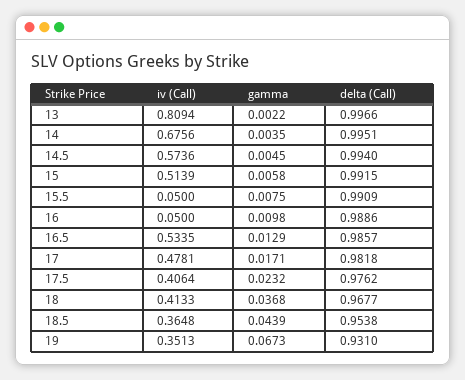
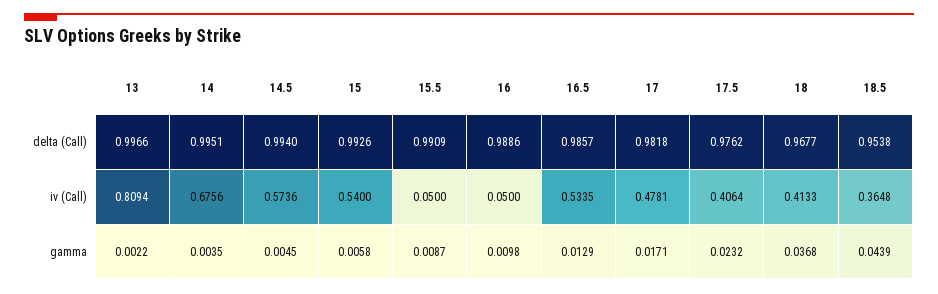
  {
    "iv (Call)": {
      "13": 0.8094,
      "14": 0.6756,
      "14.5": 0.5736,
-     "15": 0.5139,
+     "15": 0.54,
      "15.5": 0.05,
      "16": 0.05,
      "16.5": 0.5335,
      "17": 0.4781,
      "17.5": 0.4064,
      "18": 0.4133,
-     "18.5": 0.3648,
+     "18.5": 0.3648
-     "19": 0.3513
    },
    "gamma": {
      "13": 0.0022,
      "14": 0.0035,
      "14.5": 0.0045,
      "15": 0.0058,
-     "15.5": 0.0075,
+     "15.5": 0.0087,
      "16": 0.0098,
      "16.5": 0.0129,
      "17": 0.0171,
      "17.5": 0.0232,
      "18": 0.0368,
-     "18.5": 0.0439,
+     "18.5": 0.0439
-     "19": 0.0673
    },
    "delta (Call)": {
      "13": 0.9966,
      "14": 0.9951,
      "14.5": 0.994,
-     "15": 0.9915,
+     "15": 0.9926,
      "15.5": 0.9909,
      "16": 0.9886,
      "16.5": 0.9857,
      "17": 0.9818,
      "17.5": 0.9762,
      "18": 0.9677,
-     "18.5": 0.9538,
+     "18.5": 0.9538
-     "19": 0.931
    }
  }

